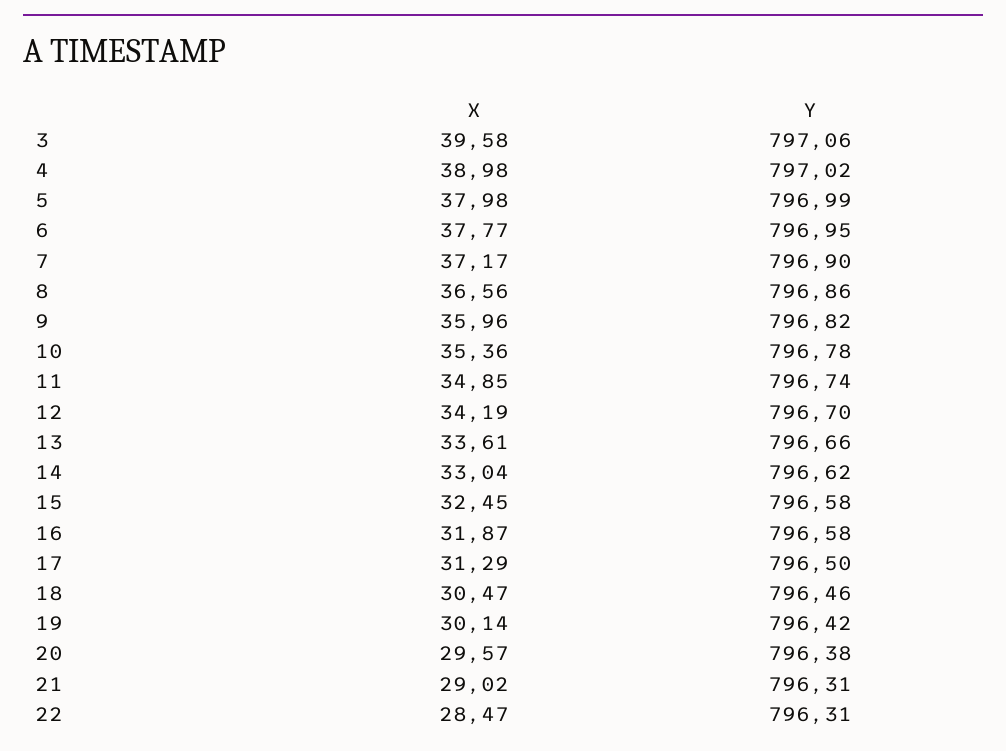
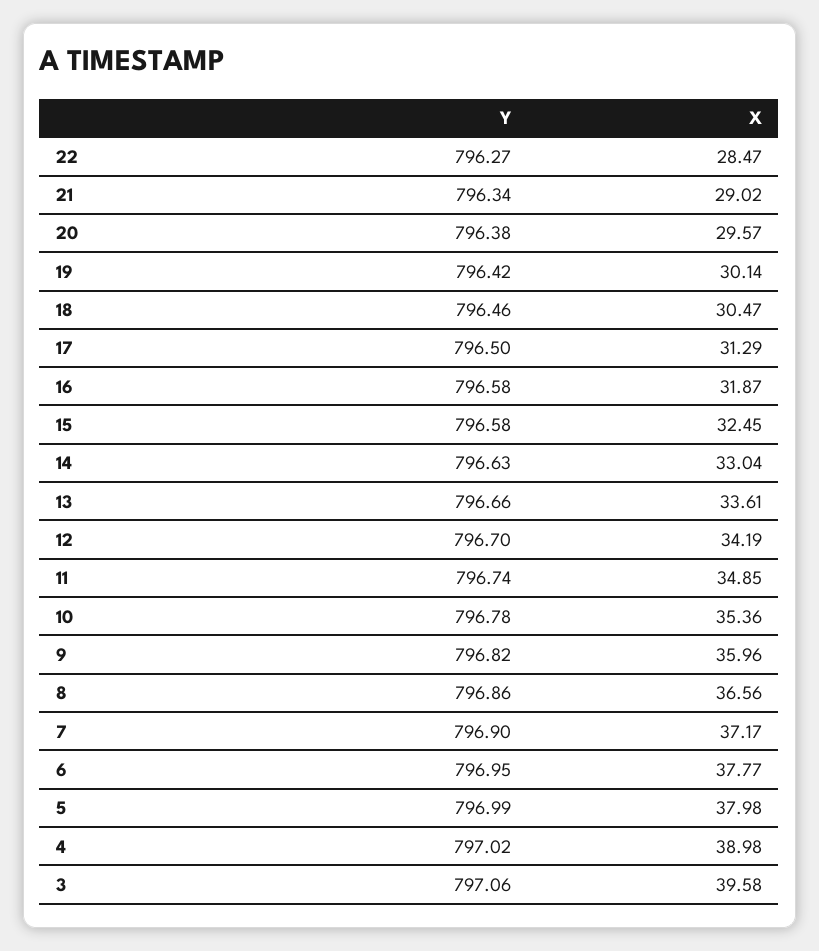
  {
    "X": {
      "3": 39.58,
      "4": 38.98,
      "5": 37.98,
      "6": 37.77,
      "7": 37.17,
      "8": 36.56,
      "9": 35.96,
      "10": 35.36,
      "11": 34.85,
      "12": 34.19,
      "13": 33.61,
      "14": 33.04,
      "15": 32.45,
      "16": 31.87,
      "17": 31.29,
      "18": 30.47,
      "19": 30.14,
      "20": 29.57,
      "21": 29.02,
      "22": 28.47
    },
    "Y": {
      "3": 797.06,
      "4": 797.02,
      "5": 796.99,
      "6": 796.95,
      "7": 796.9,
      "8": 796.86,
      "9": 796.82,
      "10": 796.78,
      "11": 796.74,
      "12": 796.7,
      "13": 796.66,
-     "14": 796.62,
+     "14": 796.63,
      "15": 796.58,
      "16": 796.58,
      "17": 796.5,
      "18": 796.46,
      "19": 796.42,
      "20": 796.38,
-     "21": 796.31,
+     "21": 796.34,
-     "22": 796.31
+     "22": 796.27
    }
  }

